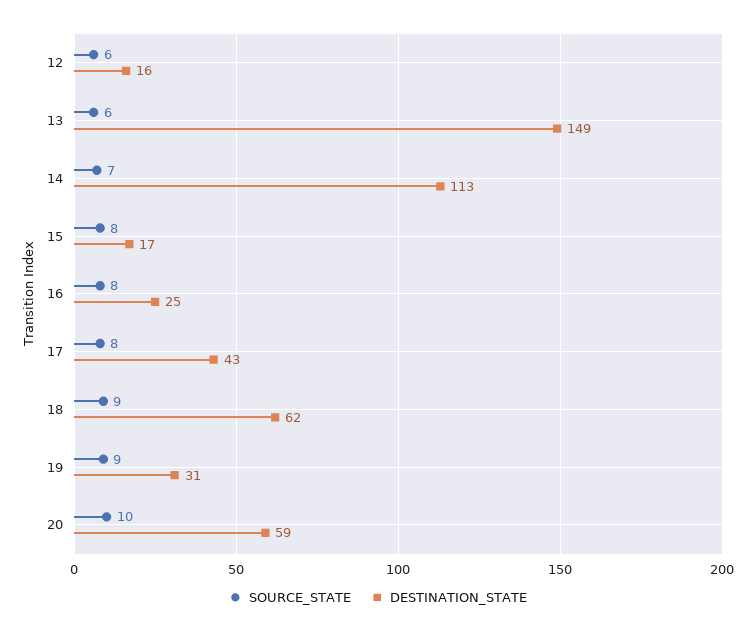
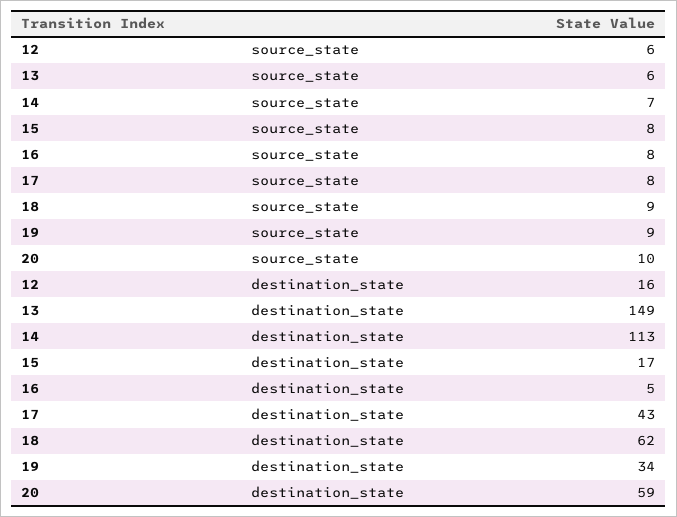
  {
    "SOURCE_STATE": {
      "12": 6,
      "13": 6,
      "14": 7,
      "15": 8,
      "16": 8,
      "17": 8,
      "18": 9,
      "19": 9,
      "20": 10
    },
    "DESTINATION_STATE": {
      "12": 16,
      "13": 149,
      "14": 113,
      "15": 17,
-     "16": 25,
+     "16": 5,
      "17": 43,
      "18": 62,
-     "19": 31,
+     "19": 34,
      "20": 59
    }
  }

